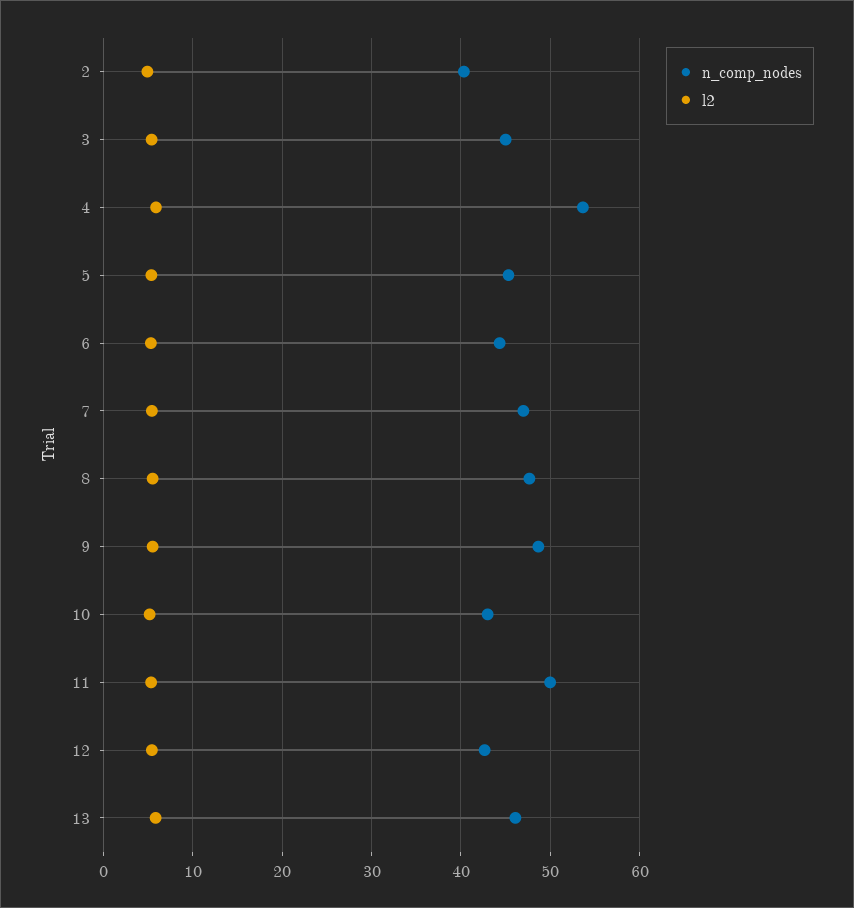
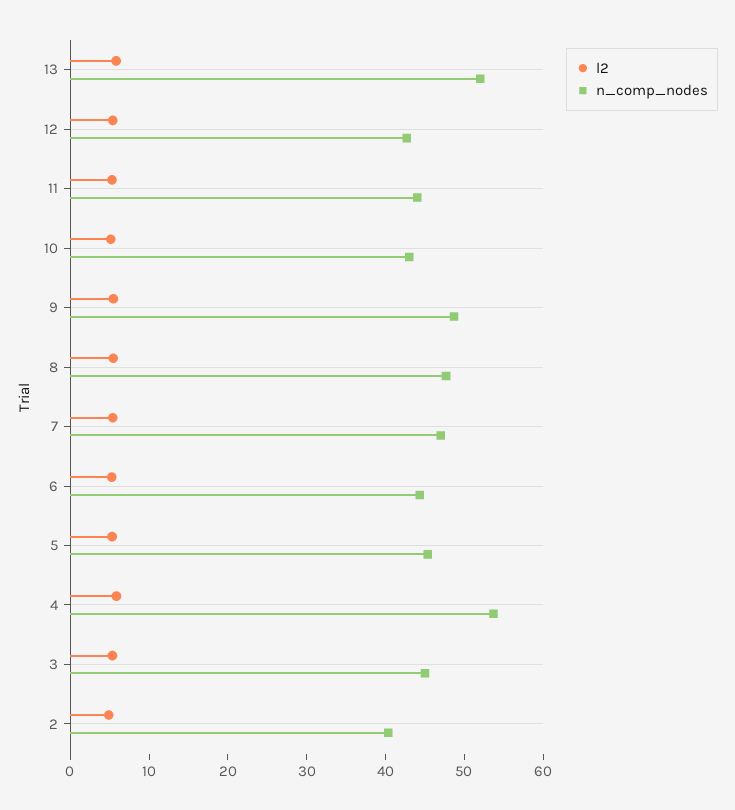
  {
    "n_comp_nodes": {
      "2": 40,
      "3": 45,
      "4": 54,
      "5": 45,
      "6": 44,
      "7": 47,
      "8": 48,
      "9": 49,
      "10": 43,
-     "11": 50,
+     "11": 44,
      "12": 43,
-     "13": 46
+     "13": 52
    },
    "l2": {
      "2": 5,
      "3": 5,
      "4": 6,
      "5": 5,
      "6": 5,
      "7": 5,
      "8": 5,
      "9": 5,
      "10": 5,
      "11": 5,
      "12": 5,
      "13": 6
    }
  }

